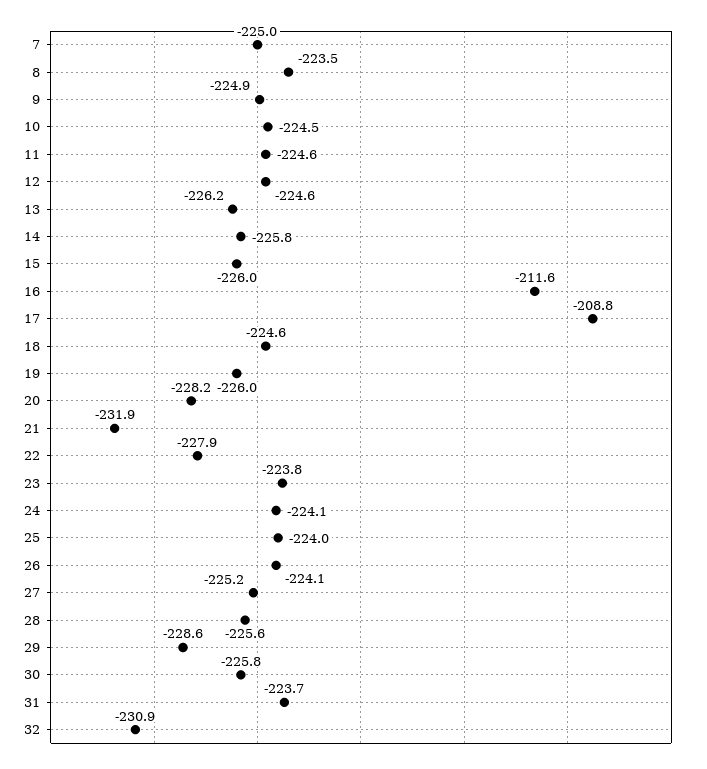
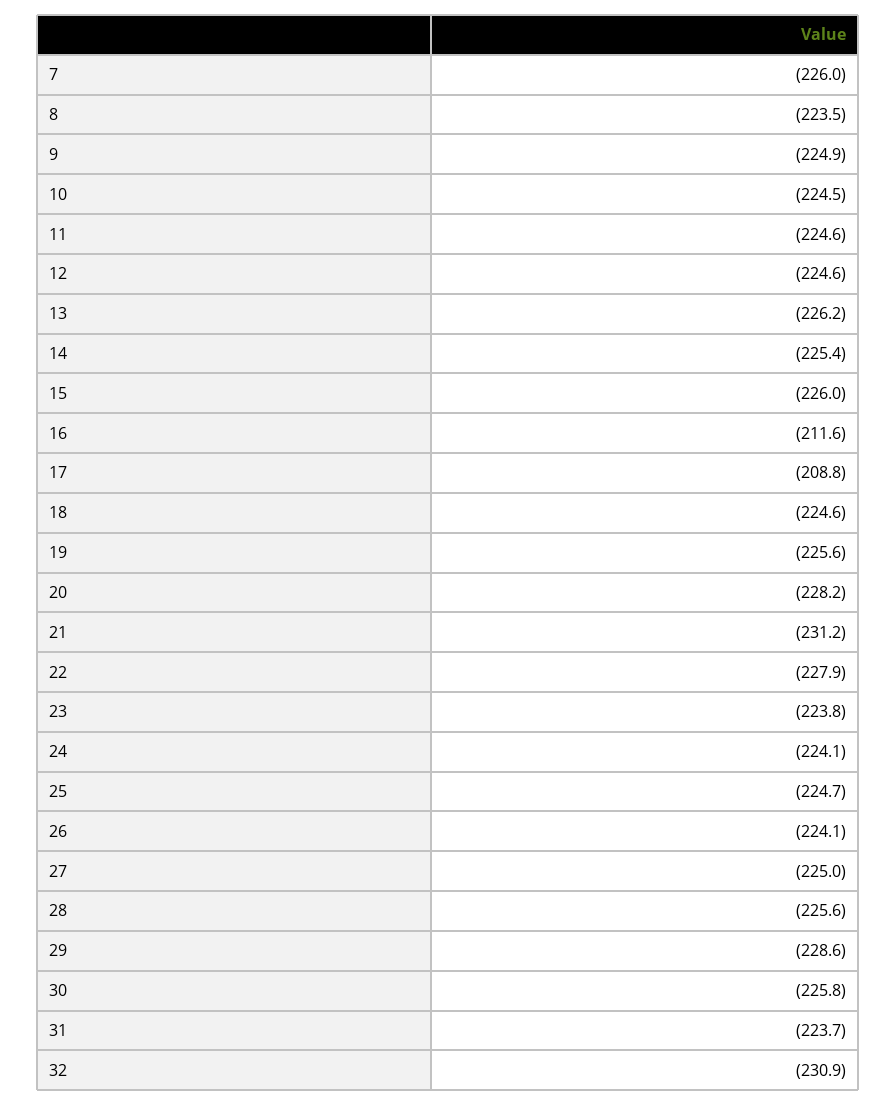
  {
-   "7": -225,
+   "7": -226,
    "8": -223.5,
    "9": -224.9,
    "10": -224.5,
    "11": -224.6,
    "12": -224.6,
    "13": -226.2,
-   "14": -225.8,
+   "14": -225.4,
    "15": -226,
    "16": -211.6,
    "17": -208.8,
    "18": -224.6,
-   "19": -226,
+   "19": -225.6,
    "20": -228.2,
-   "21": -231.9,
+   "21": -231.2,
    "22": -227.9,
    "23": -223.8,
    "24": -224.1,
-   "25": -224,
+   "25": -224.7,
    "26": -224.1,
-   "27": -225.2,
+   "27": -225,
    "28": -225.6,
    "29": -228.6,
    "30": -225.8,
    "31": -223.7,
    "32": -230.9
  }

